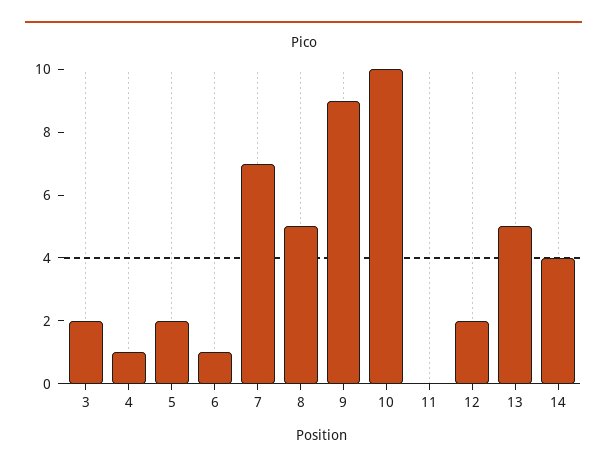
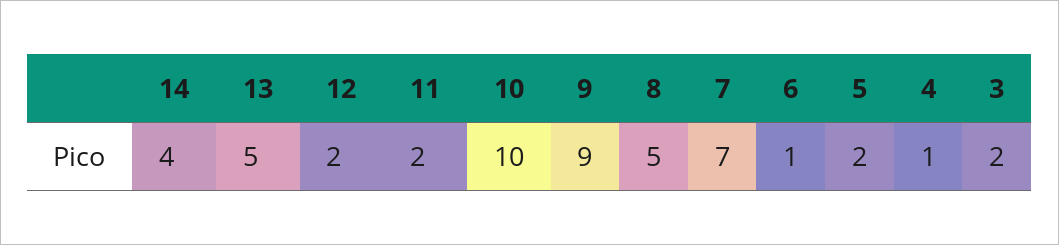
  {
    "3": 2,
    "4": 1,
    "5": 2,
    "6": 1,
    "7": 7,
    "8": 5,
    "9": 9,
    "10": 10,
-   "11": 0,
+   "11": 2,
    "12": 2,
    "13": 5,
    "14": 4
  }

